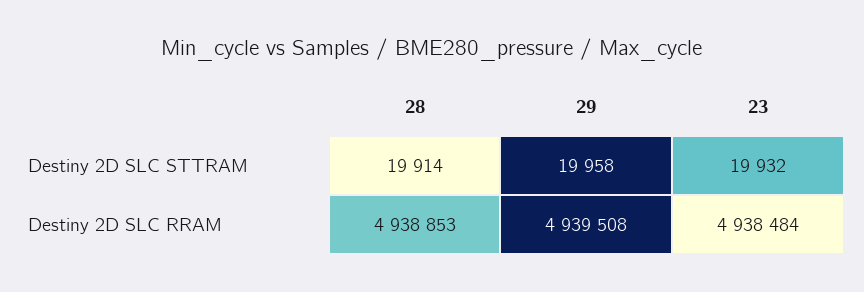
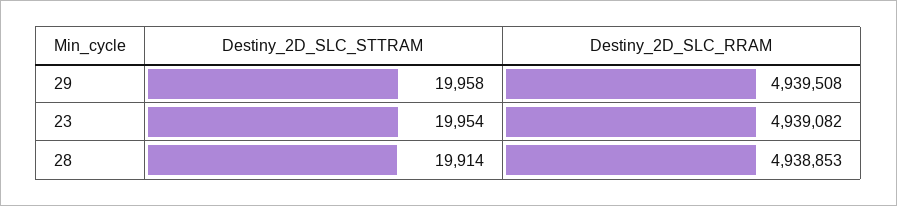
  {
    "28": {
      "Destiny 2D SLC STTRAM": 19914,
      "Destiny 2D SLC RRAM": 4938853
    },
    "29": {
      "Destiny 2D SLC STTRAM": 19958,
      "Destiny 2D SLC RRAM": 4939508
    },
    "23": {
-     "Destiny 2D SLC STTRAM": 19932,
+     "Destiny 2D SLC STTRAM": 19954,
-     "Destiny 2D SLC RRAM": 4938484
+     "Destiny 2D SLC RRAM": 4939082
    }
  }

